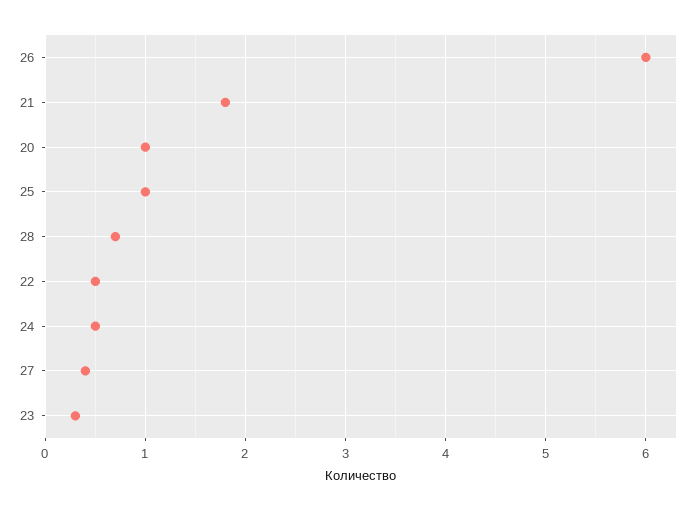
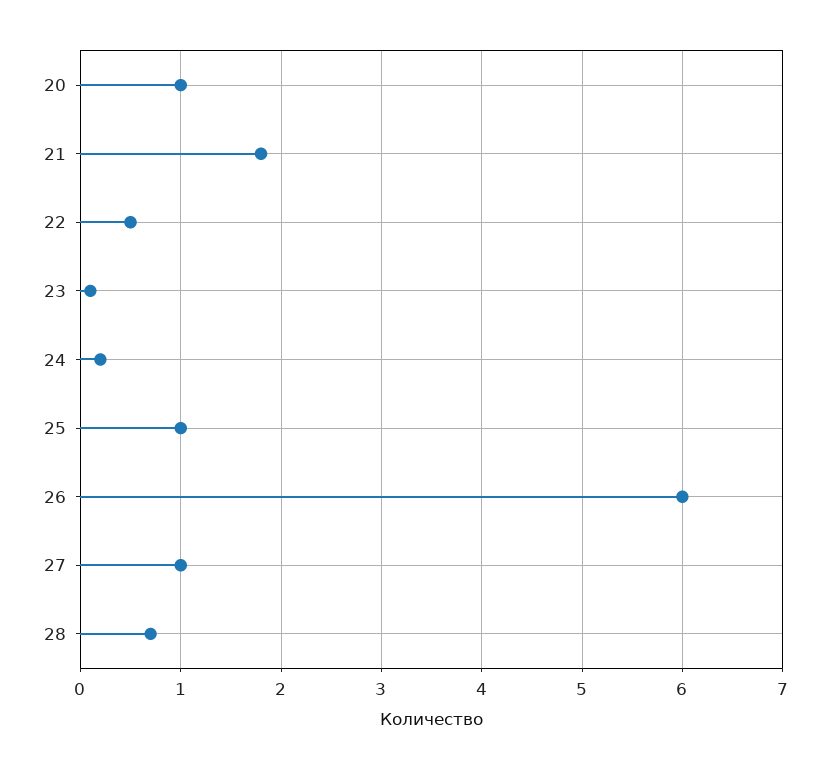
  {
    "26": 6,
    "21": 1.8,
    "20": 1,
    "25": 1,
    "28": 0.7,
    "22": 0.5,
-   "24": 0.5,
+   "24": 0.2,
-   "27": 0.4,
+   "27": 1,
-   "23": 0.3
+   "23": 0.1
  }

